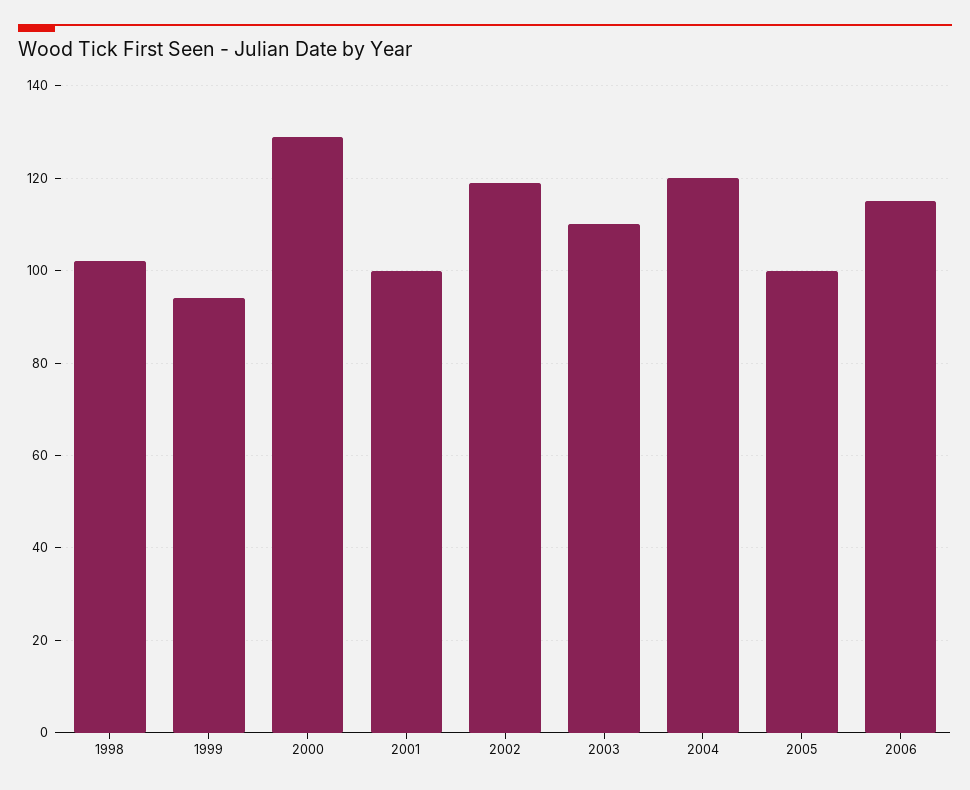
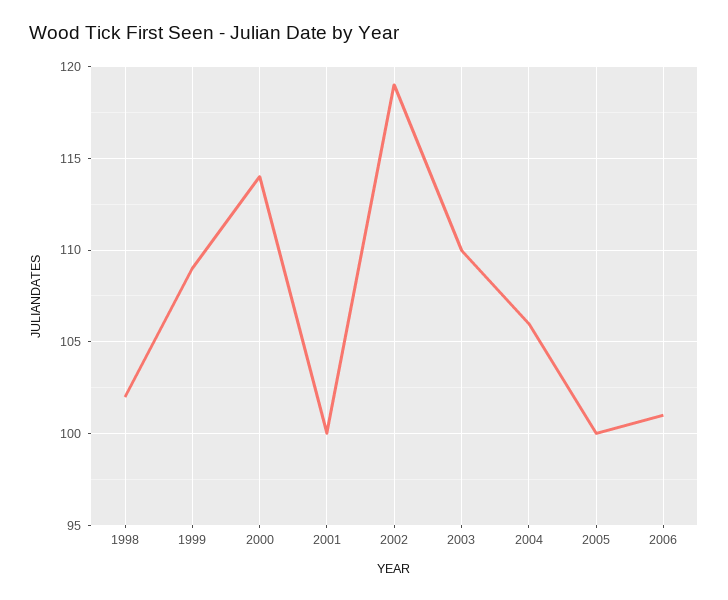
  {
    "1998": 102,
-   "1999": 95,
+   "1999": 109,
-   "2000": 130,
+   "2000": 114,
    "2001": 100,
    "2002": 119,
    "2003": 110,
-   "2004": 120,
+   "2004": 106,
    "2005": 100,
-   "2006": 115
+   "2006": 101
  }

